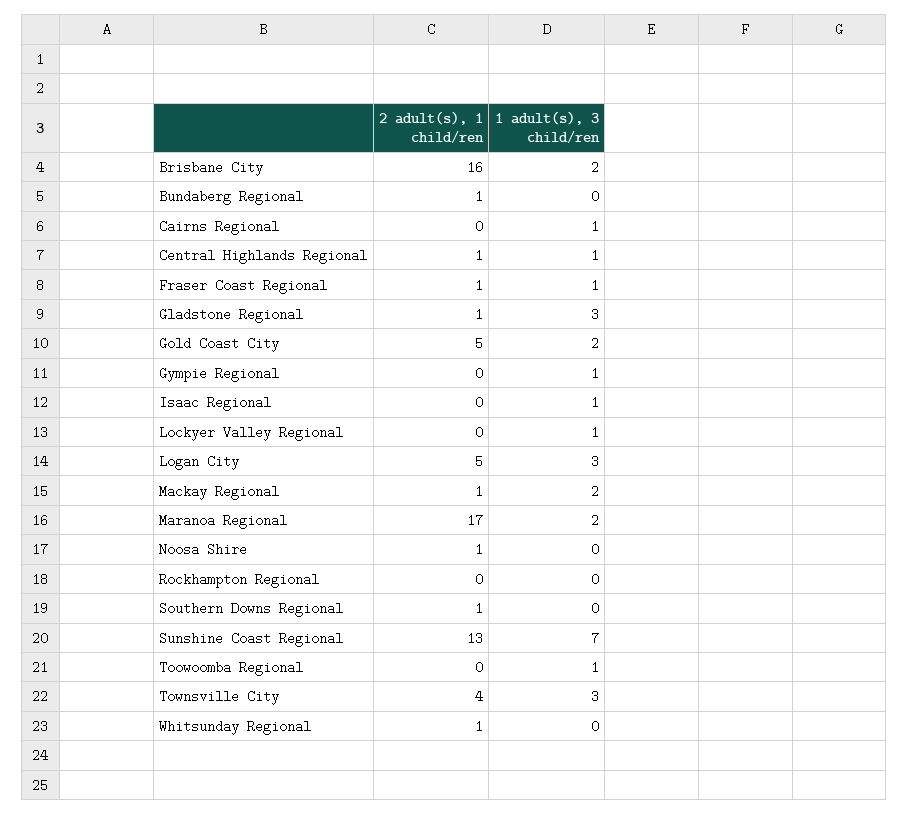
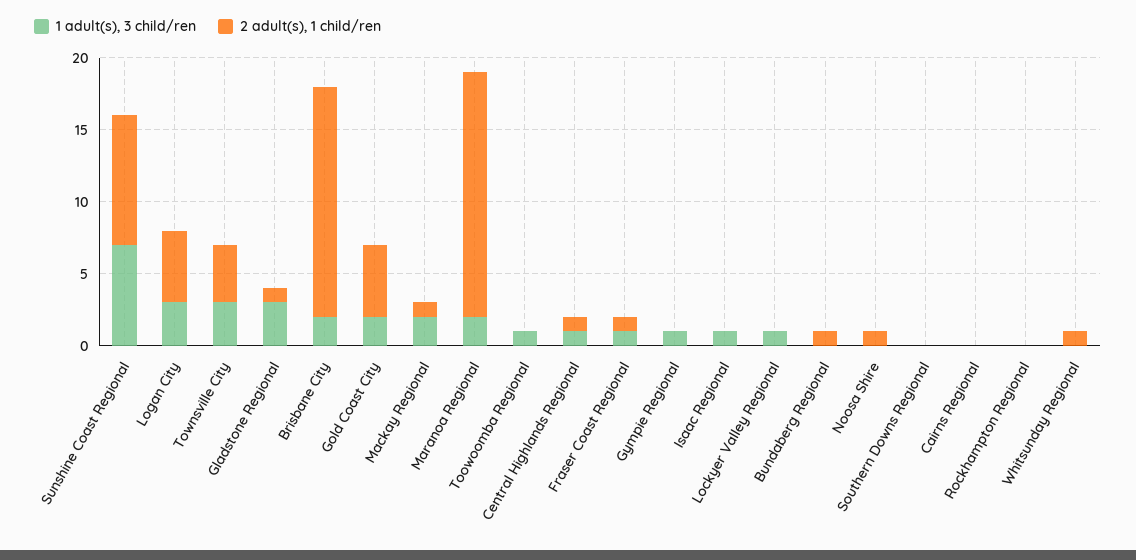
  {
    "2 adult(s), 1 child/ren": {
      "Brisbane City": 16,
      "Bundaberg Regional": 1,
      "Cairns Regional": 0,
      "Central Highlands Regional": 1,
      "Fraser Coast Regional": 1,
      "Gladstone Regional": 1,
      "Gold Coast City": 5,
      "Gympie Regional": 0,
      "Isaac Regional": 0,
      "Lockyer Valley Regional": 0,
      "Logan City": 5,
      "Mackay Regional": 1,
      "Maranoa Regional": 17,
      "Noosa Shire": 1,
      "Rockhampton Regional": 0,
-     "Southern Downs Regional": 1,
+     "Southern Downs Regional": 0,
-     "Sunshine Coast Regional": 13,
+     "Sunshine Coast Regional": 9,
      "Toowoomba Regional": 0,
      "Townsville City": 4,
      "Whitsunday Regional": 1
    },
    "1 adult(s), 3 child/ren": {
      "Brisbane City": 2,
      "Bundaberg Regional": 0,
-     "Cairns Regional": 1,
+     "Cairns Regional": 0,
      "Central Highlands Regional": 1,
      "Fraser Coast Regional": 1,
      "Gladstone Regional": 3,
      "Gold Coast City": 2,
      "Gympie Regional": 1,
      "Isaac Regional": 1,
      "Lockyer Valley Regional": 1,
      "Logan City": 3,
      "Mackay Regional": 2,
      "Maranoa Regional": 2,
      "Noosa Shire": 0,
      "Rockhampton Regional": 0,
      "Southern Downs Regional": 0,
      "Sunshine Coast Regional": 7,
      "Toowoomba Regional": 1,
      "Townsville City": 3,
      "Whitsunday Regional": 0
    }
  }

